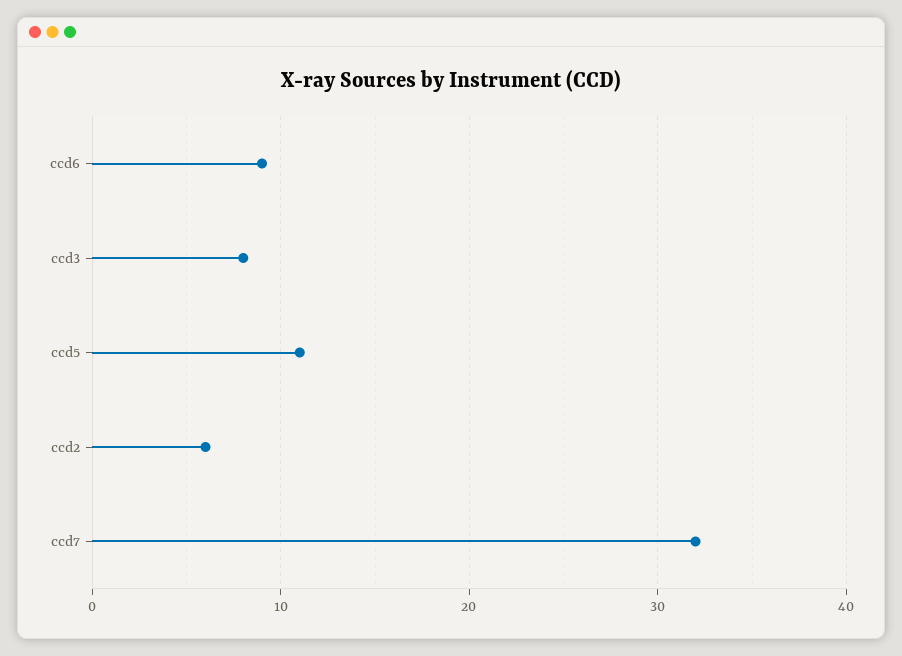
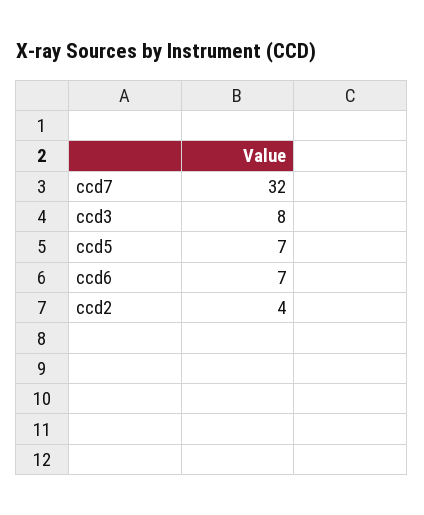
  {
-   "ccd6": 9,
+   "ccd6": 7,
    "ccd3": 8,
-   "ccd5": 11,
+   "ccd5": 7,
-   "ccd2": 6,
+   "ccd2": 4,
    "ccd7": 32
  }

